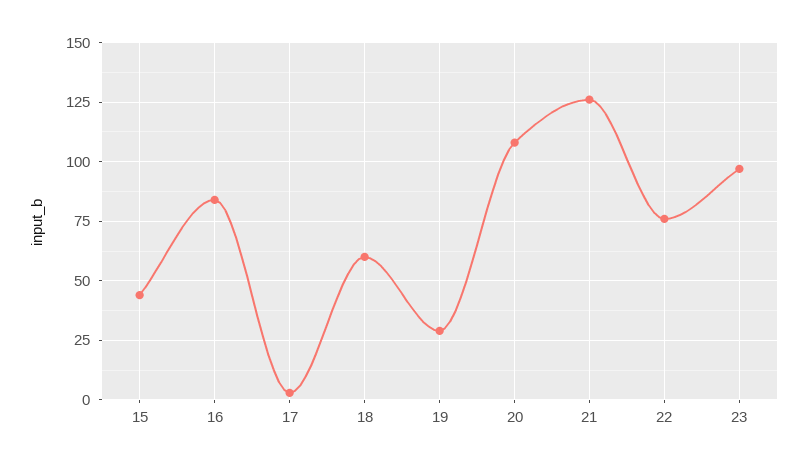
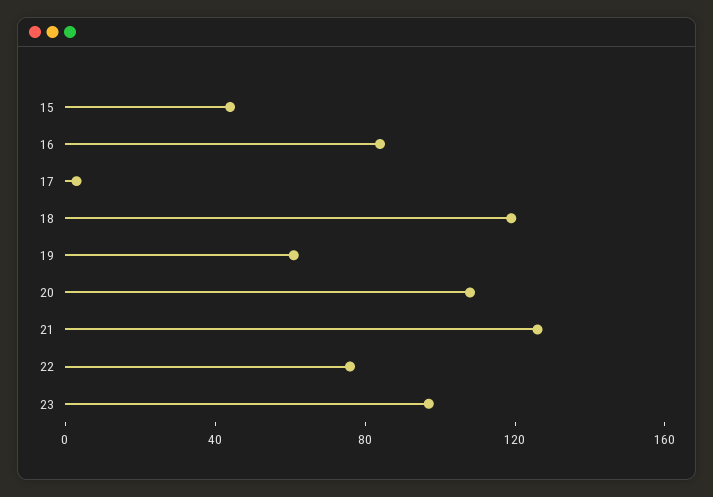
  {
    "15": 45,
    "16": 85,
    "17": 5,
-   "18": 60,
+   "18": 120,
-   "19": 30,
+   "19": 60,
    "20": 110,
    "21": 125,
    "22": 75,
    "23": 95
  }

